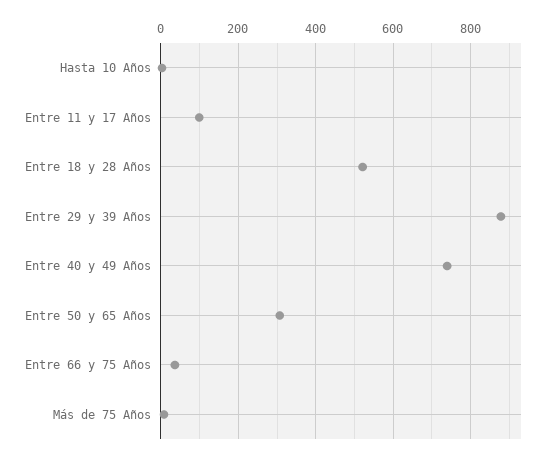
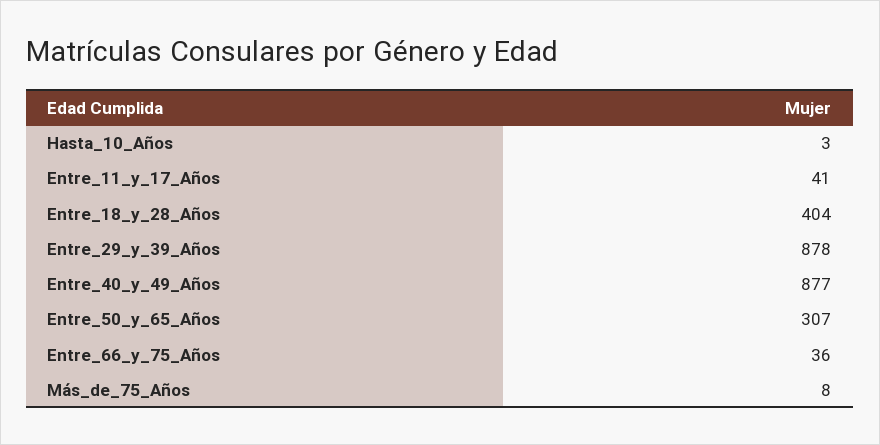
  {
    "Hasta 10 Años": 3,
-   "Entre 11 y 17 Años": 100,
+   "Entre 11 y 17 Años": 41,
-   "Entre 18 y 28 Años": 520,
+   "Entre 18 y 28 Años": 404,
    "Entre 29 y 39 Años": 878,
-   "Entre 40 y 49 Años": 740,
+   "Entre 40 y 49 Años": 877,
    "Entre 50 y 65 Años": 307,
    "Entre 66 y 75 Años": 36,
    "Más de 75 Años": 8
  }

